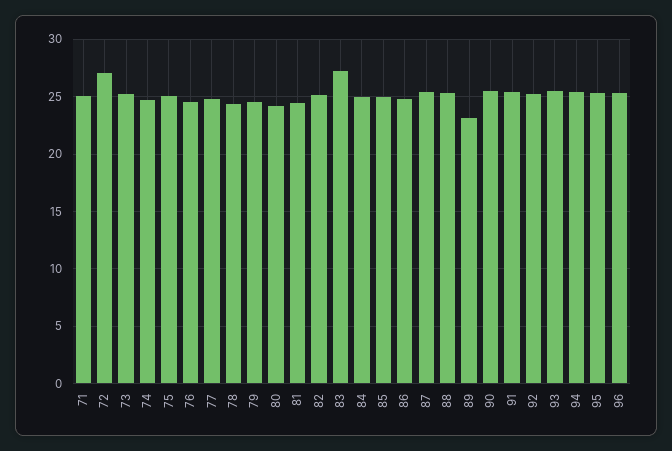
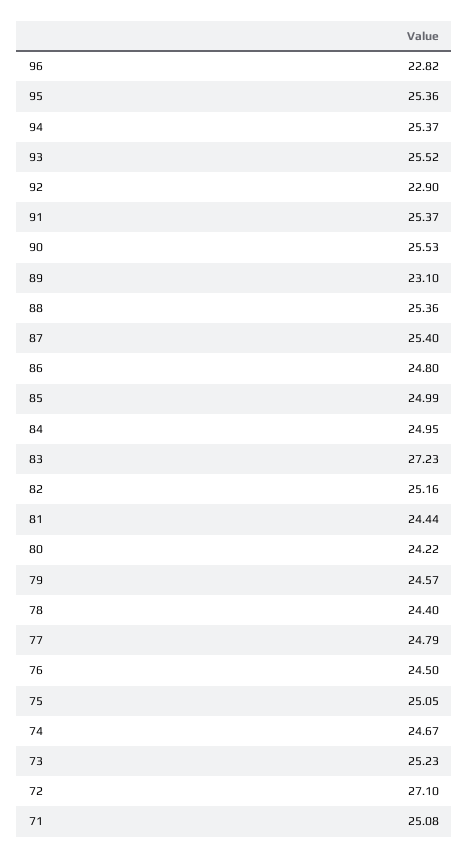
  {
    "71": 25.08,
    "72": 27.1,
    "73": 25.23,
    "74": 24.67,
    "75": 25.05,
    "76": 24.5,
    "77": 24.79,
    "78": 24.4,
    "79": 24.57,
    "80": 24.22,
    "81": 24.44,
    "82": 25.16,
    "83": 27.23,
    "84": 24.95,
    "85": 24.99,
    "86": 24.8,
    "87": 25.4,
    "88": 25.36,
    "89": 23.1,
    "90": 25.53,
    "91": 25.37,
-   "92": 25,
+   "92": 22.9,
    "93": 25.52,
    "94": 25.37,
    "95": 25.36,
-   "96": 25
+   "96": 22.82
  }

